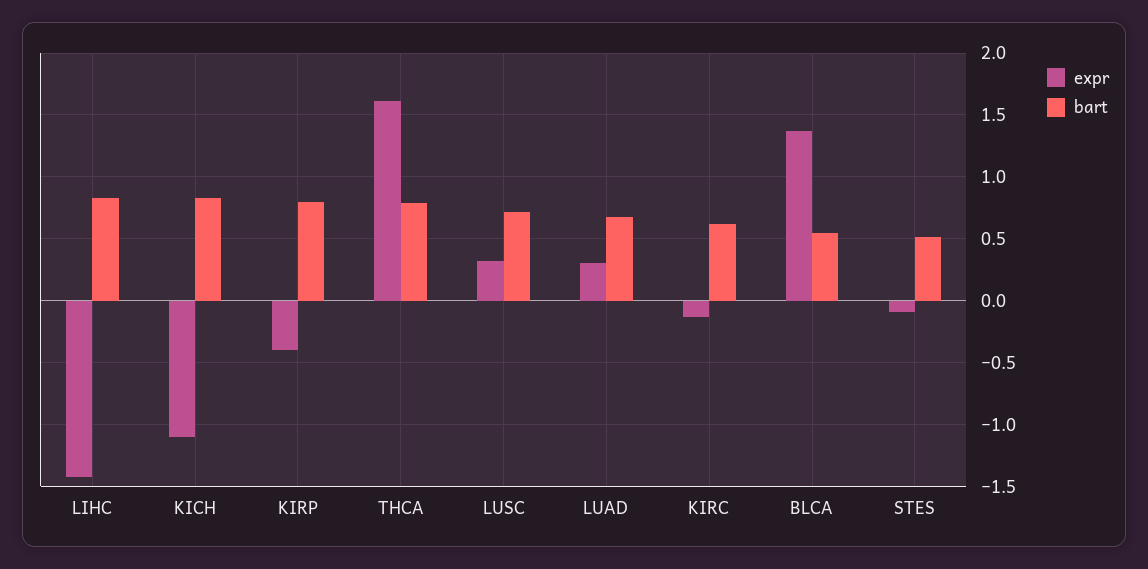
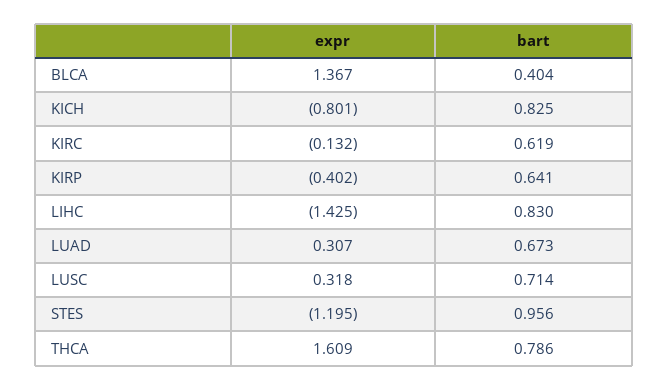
  {
    "expr": {
      "LIHC": -1.425,
-     "KICH": -1.1,
+     "KICH": -0.801,
      "KIRP": -0.402,
      "THCA": 1.609,
      "LUSC": 0.318,
      "LUAD": 0.307,
      "KIRC": -0.132,
      "BLCA": 1.367,
-     "STES": -0.1
+     "STES": -1.195
    },
    "bart": {
      "LIHC": 0.83,
      "KICH": 0.825,
-     "KIRP": 0.8,
+     "KIRP": 0.641,
      "THCA": 0.786,
      "LUSC": 0.714,
      "LUAD": 0.673,
      "KIRC": 0.619,
-     "BLCA": 0.55,
+     "BLCA": 0.404,
-     "STES": 0.5
+     "STES": 0.956
    }
  }

